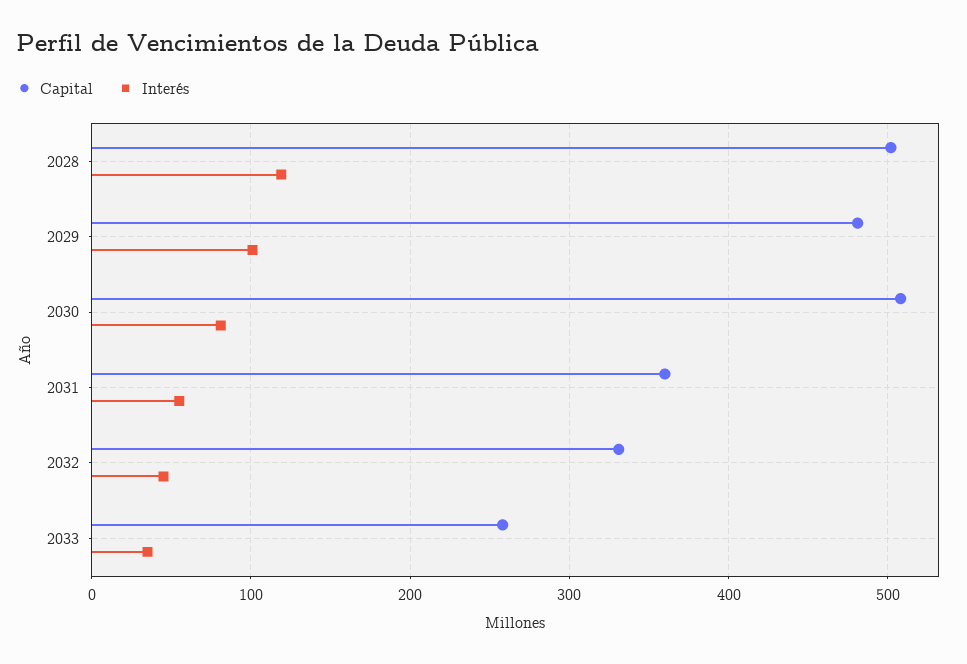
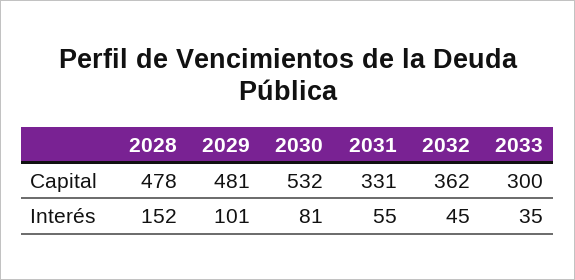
  {
    "Capital": {
-     "2028": 500,
+     "2028": 478,
      "2029": 481,
-     "2030": 510,
+     "2030": 532,
-     "2031": 360,
+     "2031": 331,
-     "2032": 330,
+     "2032": 362,
-     "2033": 260
+     "2033": 300
    },
    "Interés": {
-     "2028": 120,
+     "2028": 152,
      "2029": 101,
      "2030": 81,
      "2031": 55,
      "2032": 45,
      "2033": 35
    }
  }

